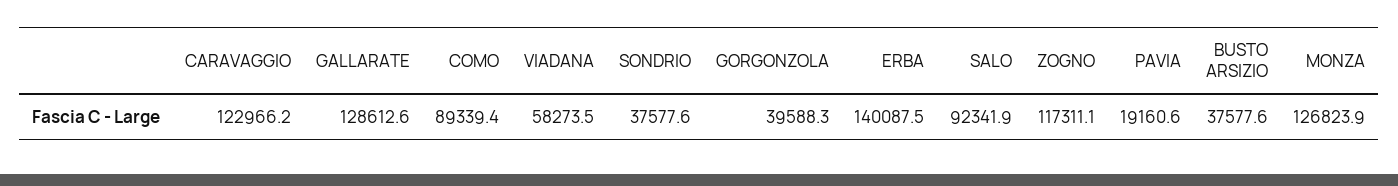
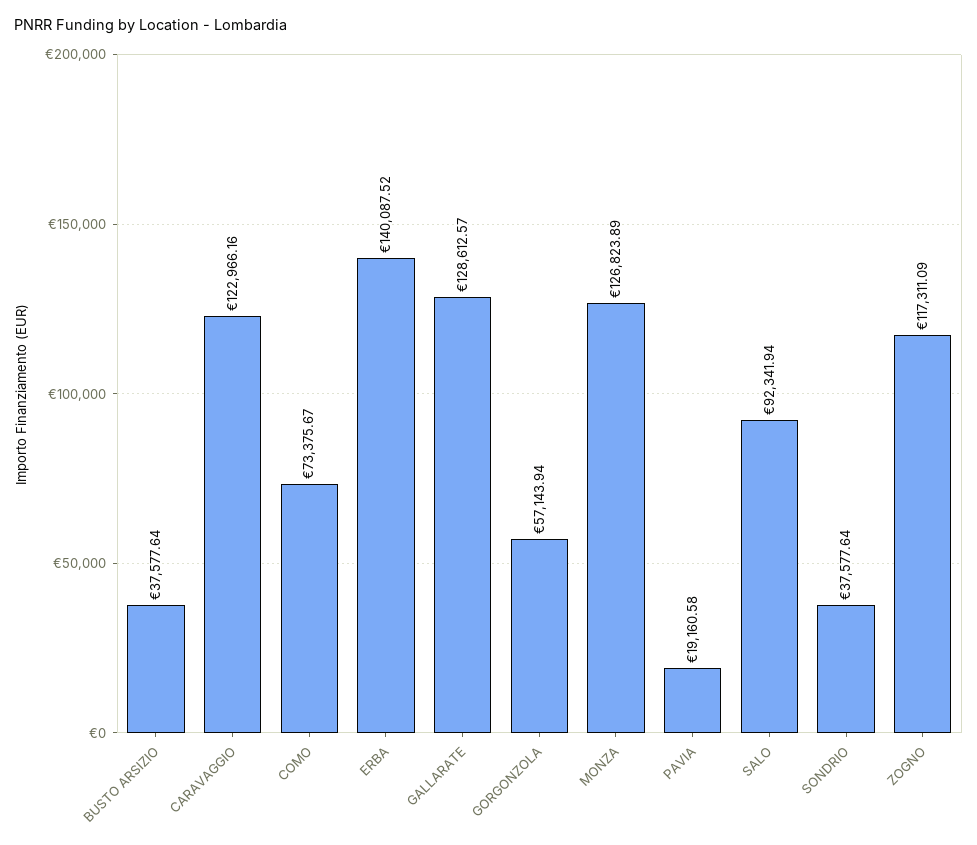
  {
    "CARAVAGGIO": 122966.16,
    "GALLARATE": 128612.57,
-   "COMO": 89339.4,
+   "COMO": 73375.67,
-   "VIADANA": 58273.5,
    "SONDRIO": 37577.64,
-   "GORGONZOLA": 39588.3,
+   "GORGONZOLA": 57143.94,
    "ERBA": 140087.52,
    "SALO": 92341.94,
    "ZOGNO": 117311.09,
    "PAVIA": 19160.58,
    "BUSTO ARSIZIO": 37577.64,
    "MONZA": 126823.89
  }

